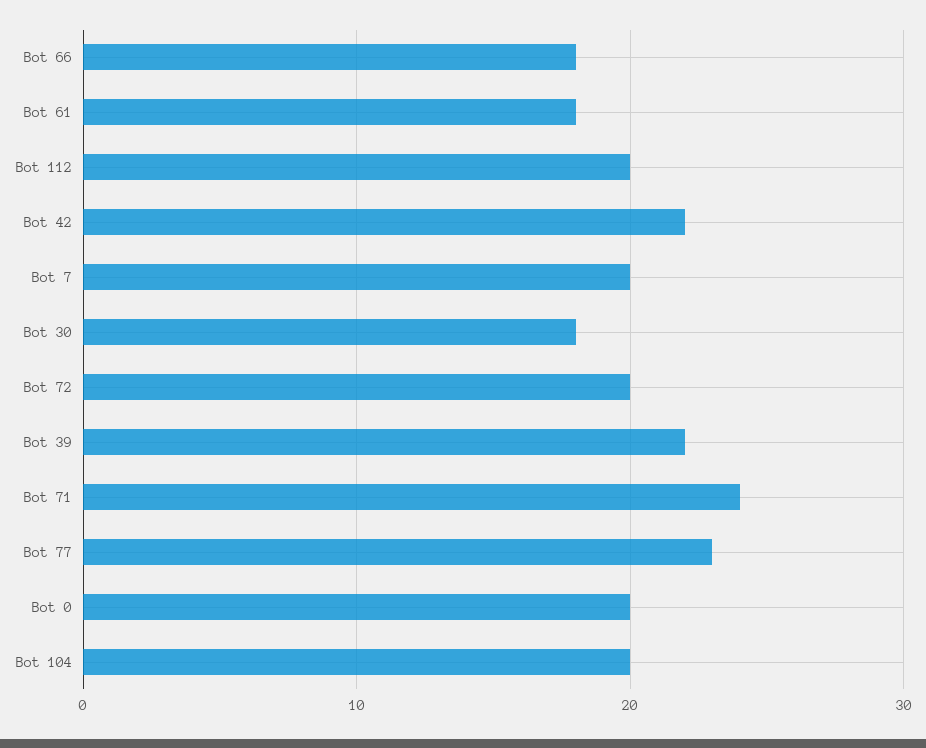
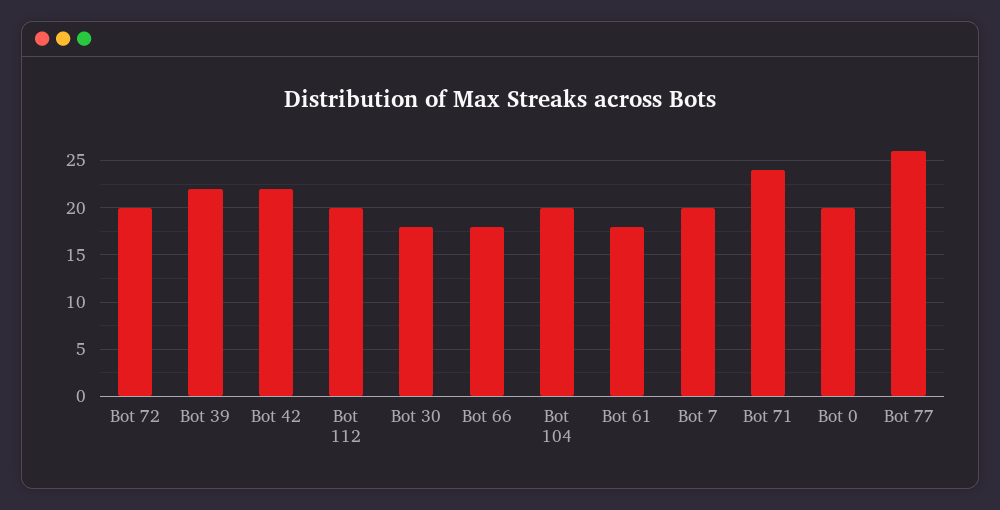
  {
    "Bot 66": 18,
    "Bot 61": 18,
    "Bot 112": 20,
    "Bot 42": 22,
    "Bot 7": 20,
    "Bot 30": 18,
    "Bot 72": 20,
    "Bot 39": 22,
    "Bot 71": 24,
-   "Bot 77": 23,
+   "Bot 77": 26,
    "Bot 0": 20,
    "Bot 104": 20
  }

